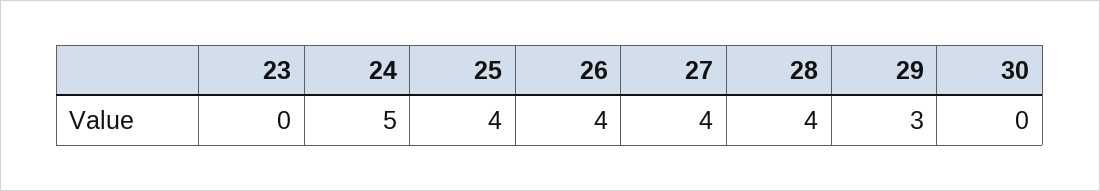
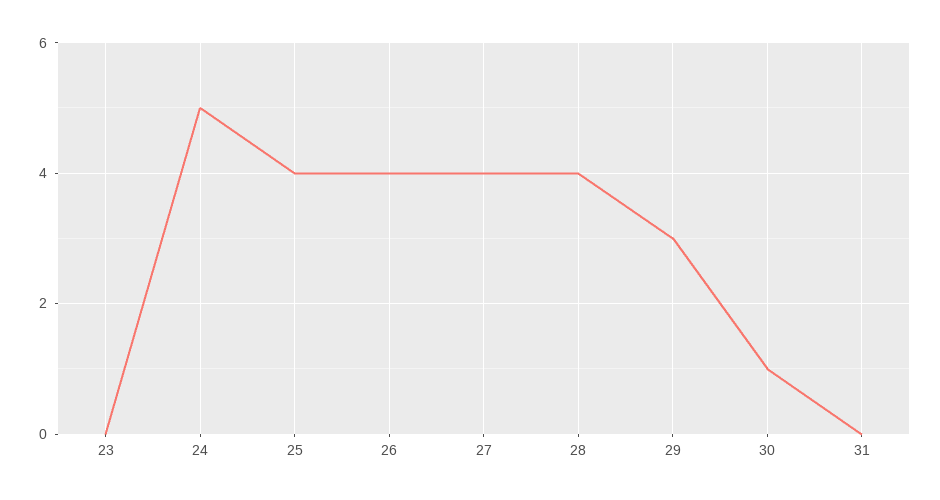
  {
    "23": 0,
    "24": 5,
    "25": 4,
    "26": 4,
    "27": 4,
    "28": 4,
    "29": 3,
-   "30": 0
+   "30": 1,
+   "31": 0
  }

